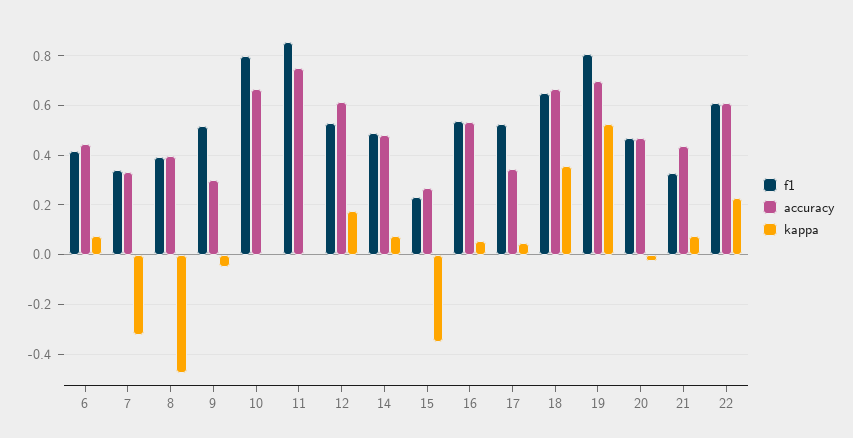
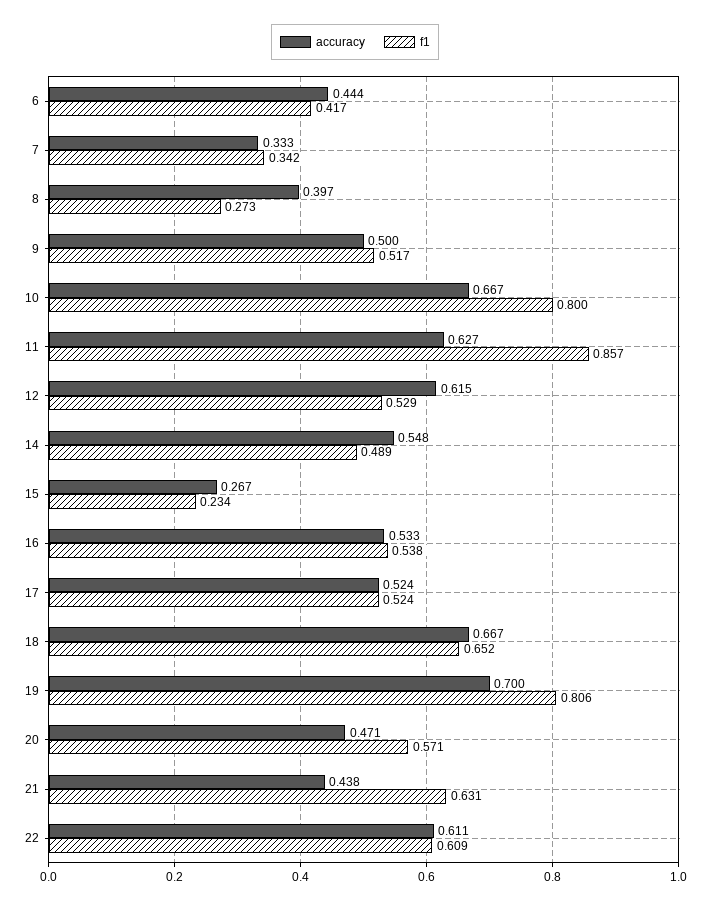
  {
    "f1": {
      "6": 0.417,
      "7": 0.342,
-     "8": 0.4,
+     "8": 0.273,
      "9": 0.517,
      "10": 0.8,
      "11": 0.857,
      "12": 0.529,
      "14": 0.489,
      "15": 0.234,
      "16": 0.538,
      "17": 0.524,
      "18": 0.652,
      "19": 0.806,
-     "20": 0.475,
+     "20": 0.571,
-     "21": 0.325,
+     "21": 0.631,
      "22": 0.609
    },
    "accuracy": {
      "6": 0.444,
      "7": 0.333,
      "8": 0.397,
-     "9": 0.3,
+     "9": 0.5,
      "10": 0.667,
-     "11": 0.75,
+     "11": 0.627,
      "12": 0.615,
-     "14": 0.475,
+     "14": 0.548,
      "15": 0.267,
      "16": 0.533,
-     "17": 0.35,
+     "17": 0.524,
      "18": 0.667,
      "19": 0.7,
      "20": 0.471,
      "21": 0.438,
      "22": 0.611
-   },
+   }
-   "kappa": {
-     "6": 0.075,
-     "7": -0.325,
-     "8": -0.475,
-     "9": -0.05,
-     "10": 0,
-     "11": 0,
-     "12": 0.175,
-     "14": 0.075,
-     "15": -0.35,
-     "16": 0.05,
-     "17": 0.05,
-     "18": 0.35,
-     "19": 0.525,
-     "20": -0.025,
-     "21": 0.075,
-     "22": 0.225
-   }
  }

